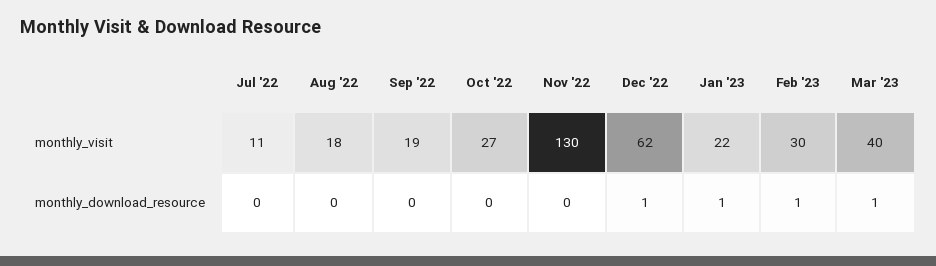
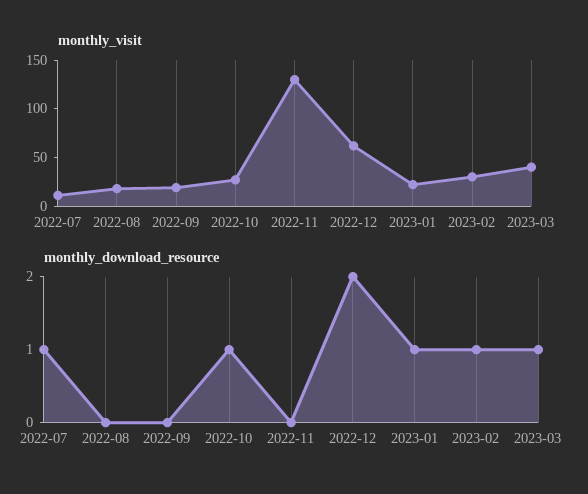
  {
    "monthly_visit": {
      "Jul '22": 11,
      "Aug '22": 18,
      "Sep '22": 19,
      "Oct '22": 27,
      "Nov '22": 130,
      "Dec '22": 62,
      "Jan '23": 22,
      "Feb '23": 30,
      "Mar '23": 40
    },
    "monthly_download_resource": {
-     "Jul '22": 0,
+     "Jul '22": 1,
      "Aug '22": 0,
      "Sep '22": 0,
-     "Oct '22": 0,
+     "Oct '22": 1,
      "Nov '22": 0,
-     "Dec '22": 1,
+     "Dec '22": 2,
      "Jan '23": 1,
      "Feb '23": 1,
      "Mar '23": 1
    }
  }

